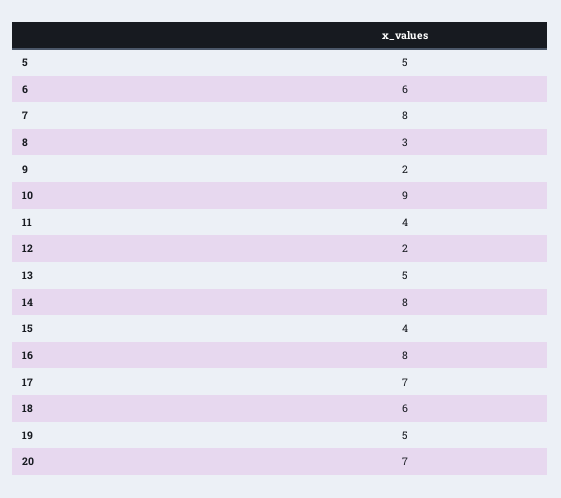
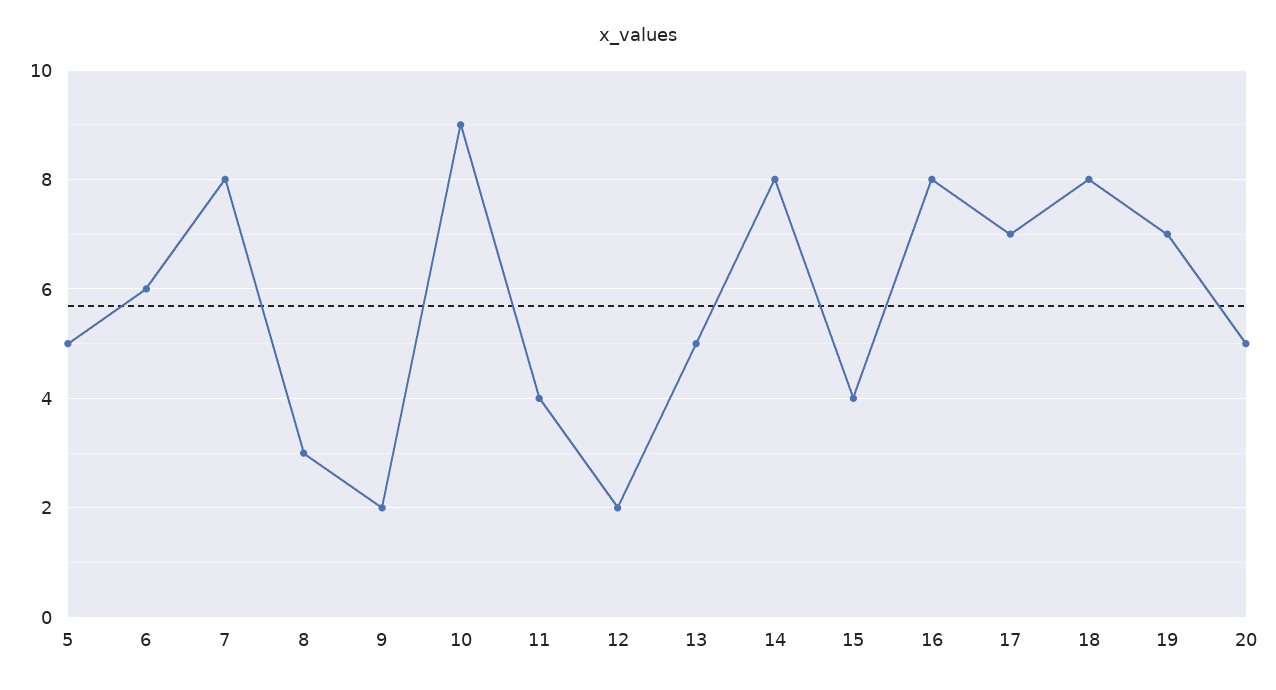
  {
    "5": 5,
    "6": 6,
    "7": 8,
    "8": 3,
    "9": 2,
    "10": 9,
    "11": 4,
    "12": 2,
    "13": 5,
    "14": 8,
    "15": 4,
    "16": 8,
    "17": 7,
-   "18": 6,
+   "18": 8,
-   "19": 5,
+   "19": 7,
-   "20": 7
+   "20": 5
  }

